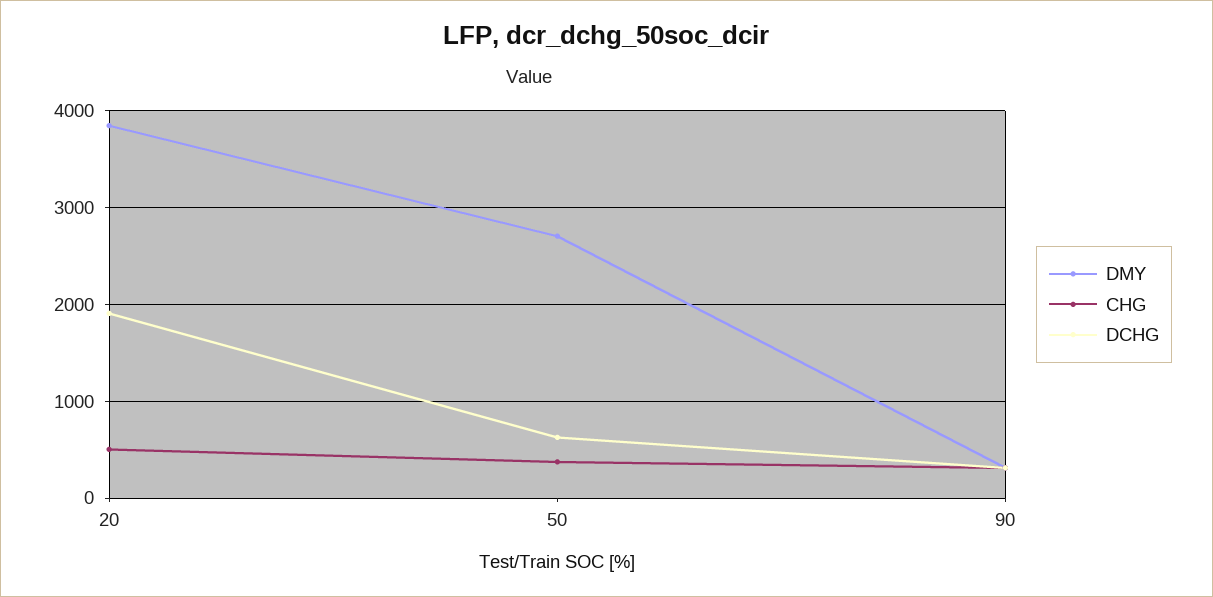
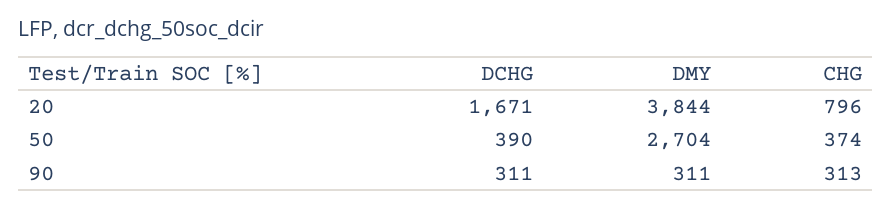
  {
    "DMY": {
      "20": 3844,
      "50": 2704,
      "90": 311
    },
    "CHG": {
-     "20": 500,
+     "20": 796,
      "50": 374,
      "90": 313
    },
    "DCHG": {
-     "20": 1900,
+     "20": 1671,
-     "50": 600,
+     "50": 390,
      "90": 311
    }
  }

